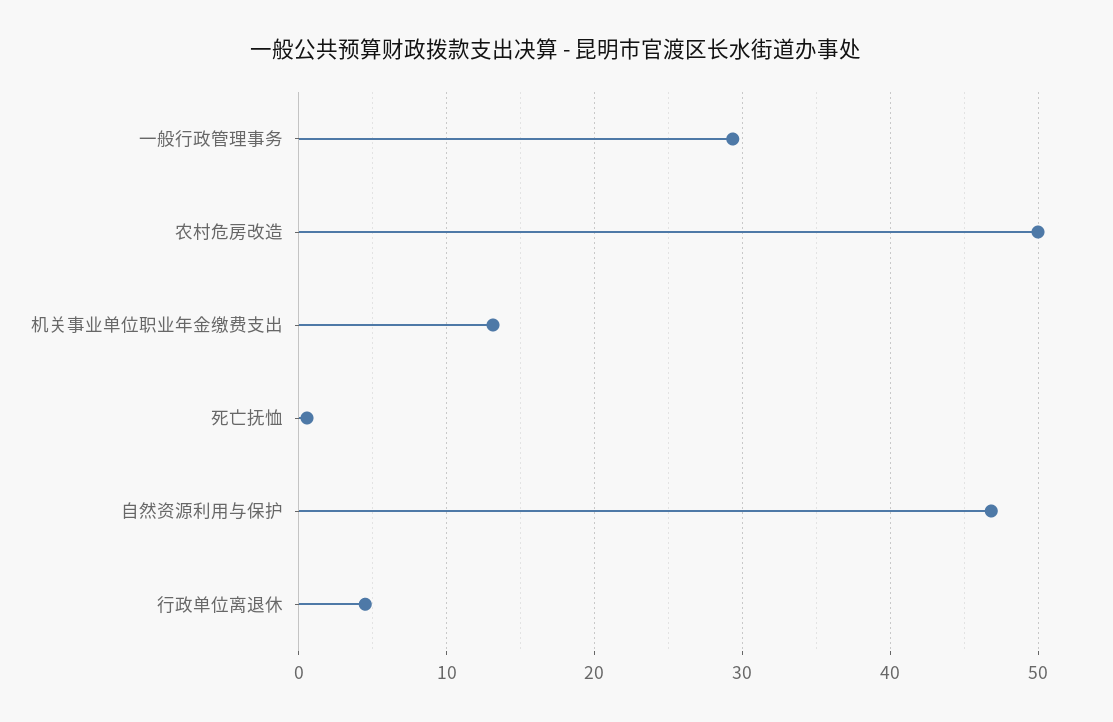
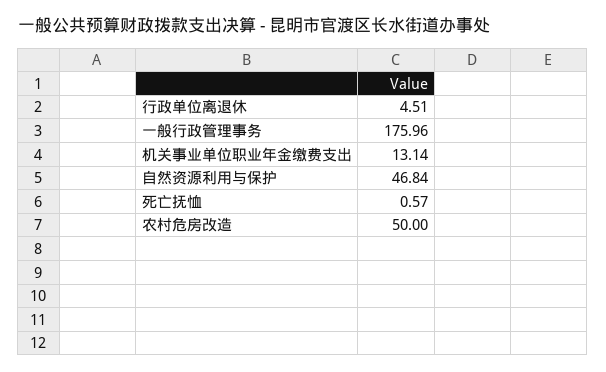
  {
-   "一般行政管理事务": 29,
+   "一般行政管理事务": 175.96,
    "农村危房改造": 50,
    "机关事业单位职业年金缴费支出": 13.14,
    "死亡抚恤": 0.57,
    "自然资源利用与保护": 46.84,
    "行政单位离退休": 4.51
  }

